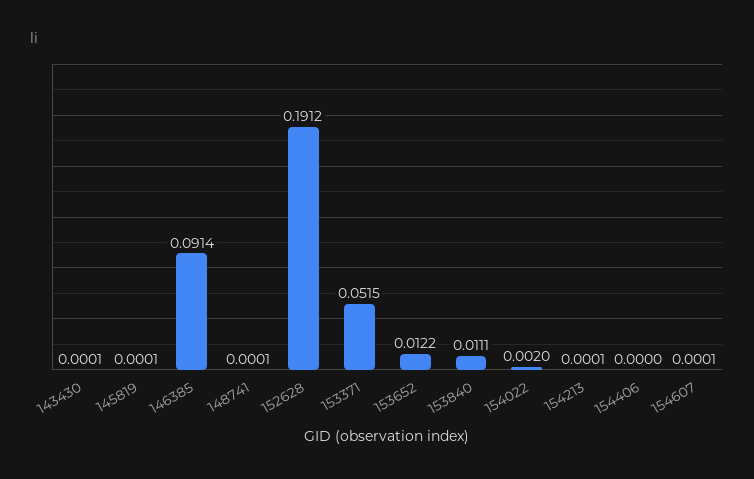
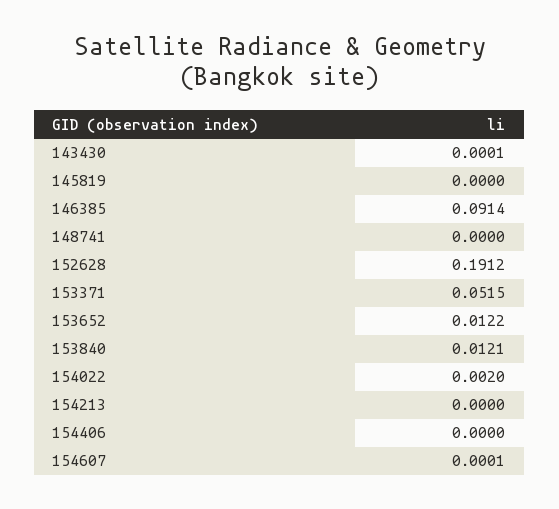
  {
    "143430": 0.0001,
-   "145819": 0.0001,
+   "145819": 0,
    "146385": 0.0914,
-   "148741": 0.0001,
+   "148741": 0,
    "152628": 0.1912,
    "153371": 0.0515,
    "153652": 0.0122,
-   "153840": 0.0111,
+   "153840": 0.0121,
    "154022": 0.002,
-   "154213": 0.0001,
+   "154213": 0,
    "154406": 0,
    "154607": 0.0001
  }

